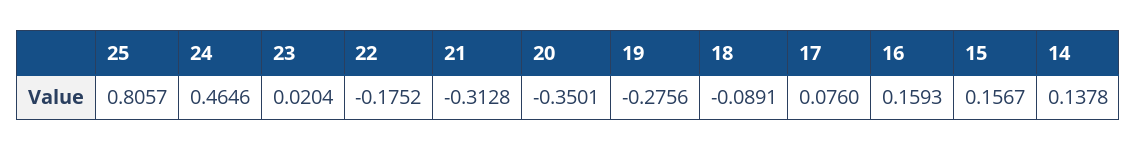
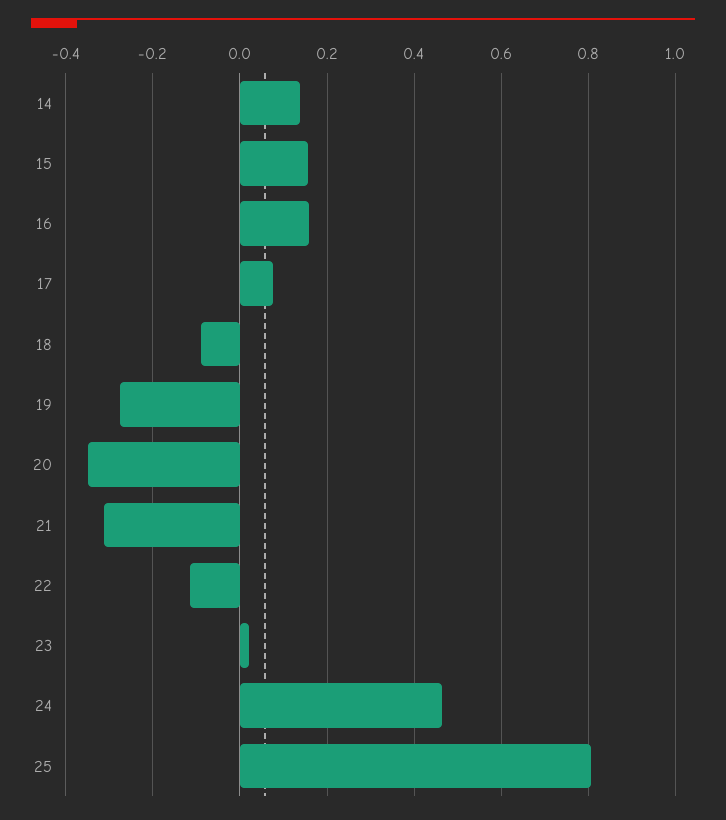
  {
    "25": 0.8057,
    "24": 0.4646,
    "23": 0.0204,
-   "22": -0.1752,
+   "22": -0.12,
    "21": -0.3128,
    "20": -0.3501,
    "19": -0.2756,
    "18": -0.0891,
    "17": 0.076,
    "16": 0.1593,
    "15": 0.1567,
    "14": 0.1378
  }

